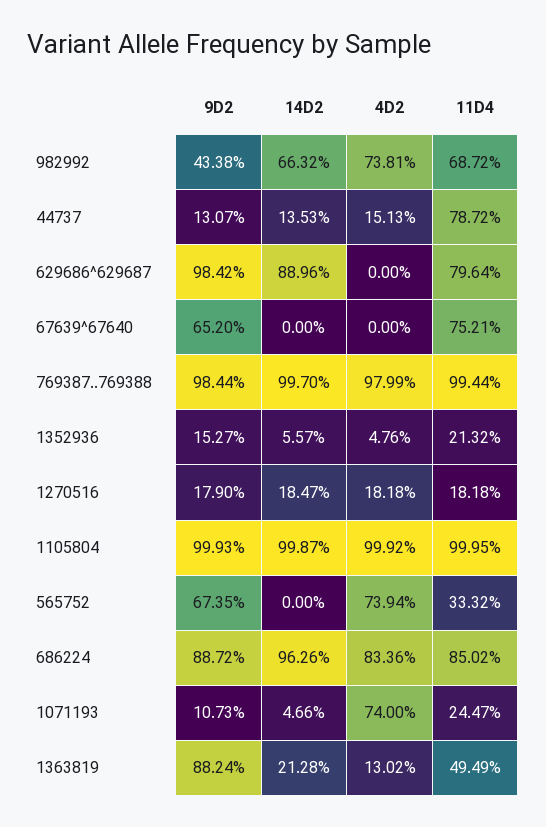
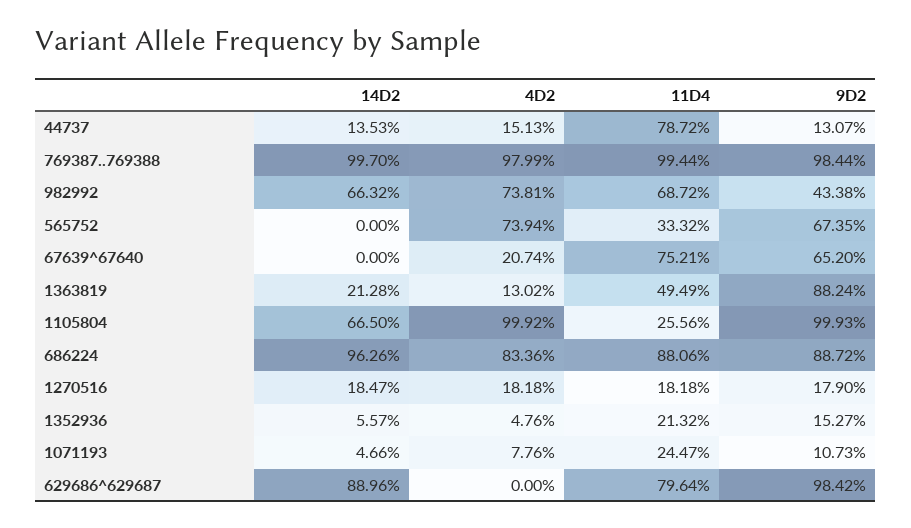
  {
    "9D2": {
      "982992": 43.38,
      "44737": 13.07,
      "629686^629687": 98.42,
      "67639^67640": 65.2,
      "769387..769388": 98.44,
      "1352936": 15.27,
      "1270516": 17.9,
      "1105804": 99.93,
      "565752": 67.35,
      "686224": 88.72,
      "1071193": 10.73,
      "1363819": 88.24
    },
    "14D2": {
      "982992": 66.32,
      "44737": 13.53,
      "629686^629687": 88.96,
      "67639^67640": 0,
      "769387..769388": 99.7,
      "1352936": 5.57,
      "1270516": 18.47,
-     "1105804": 99.87,
+     "1105804": 66.5,
      "565752": 0,
      "686224": 96.26,
      "1071193": 4.66,
      "1363819": 21.28
    },
    "4D2": {
      "982992": 73.81,
      "44737": 15.13,
      "629686^629687": 0,
-     "67639^67640": 0,
+     "67639^67640": 20.74,
      "769387..769388": 97.99,
      "1352936": 4.76,
      "1270516": 18.18,
      "1105804": 99.92,
      "565752": 73.94,
      "686224": 83.36,
-     "1071193": 74,
+     "1071193": 7.76,
      "1363819": 13.02
    },
    "11D4": {
      "982992": 68.72,
      "44737": 78.72,
      "629686^629687": 79.64,
      "67639^67640": 75.21,
      "769387..769388": 99.44,
      "1352936": 21.32,
      "1270516": 18.18,
-     "1105804": 99.95,
+     "1105804": 25.56,
      "565752": 33.32,
-     "686224": 85.02,
+     "686224": 88.06,
      "1071193": 24.47,
      "1363819": 49.49
    }
  }

